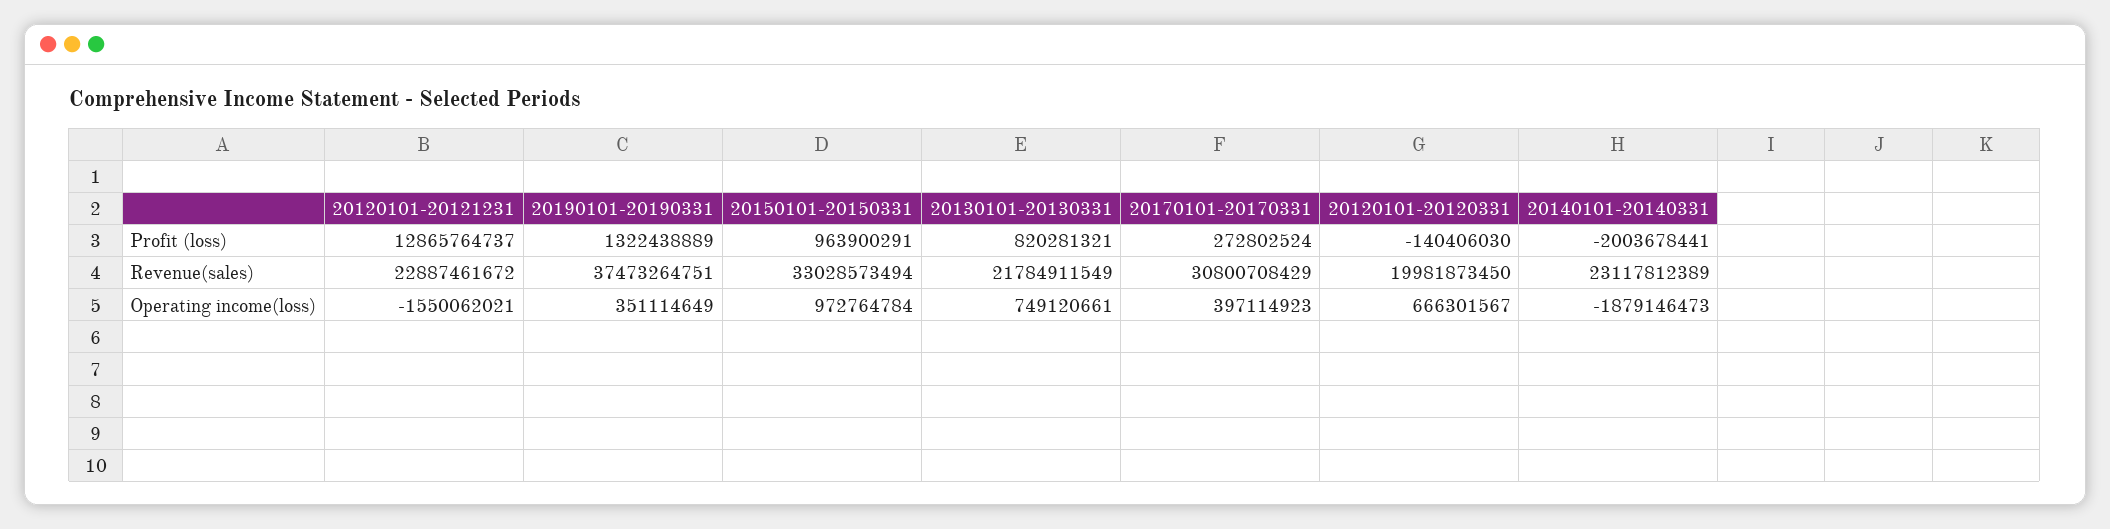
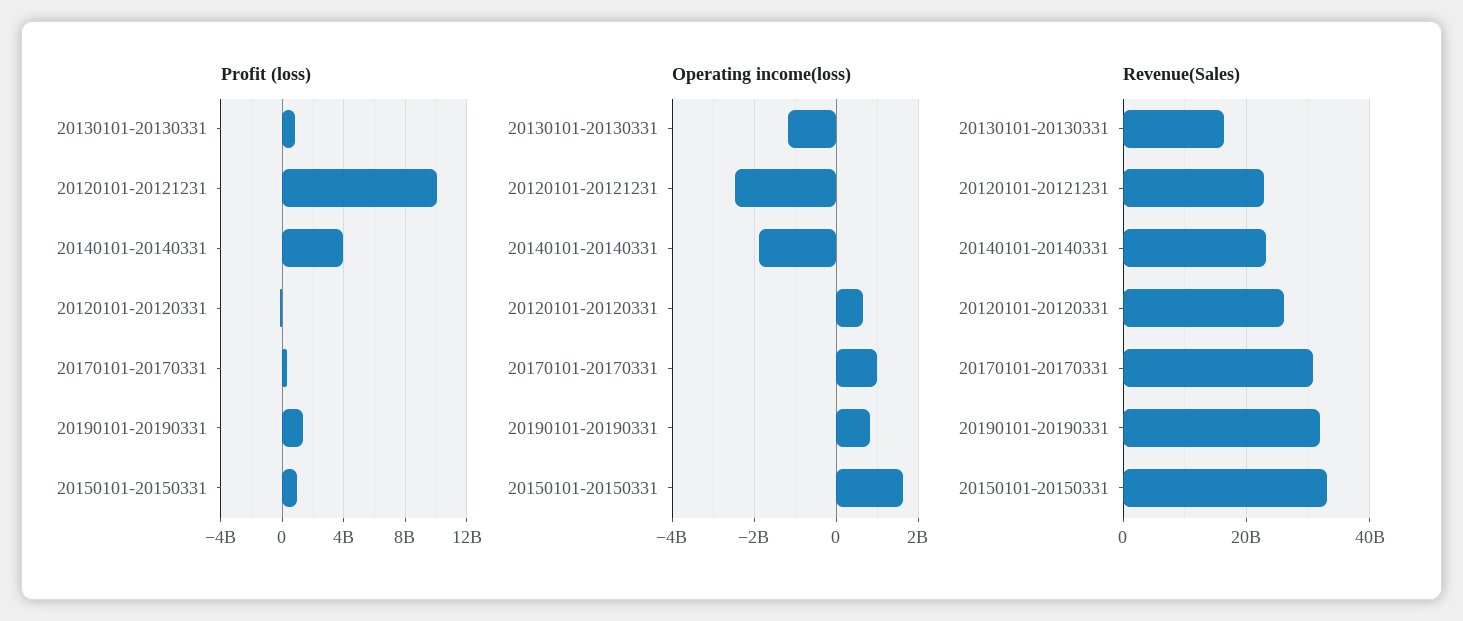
  {
    "Profit (loss)": {
-     "20120101-20121231": 12865764737,
+     "20120101-20121231": 10000000000,
      "20190101-20190331": 1322438889,
      "20150101-20150331": 963900291,
      "20130101-20130331": 820281321,
      "20170101-20170331": 272802524,
      "20120101-20120331": -140406030,
-     "20140101-20140331": -2003678441
+     "20140101-20140331": 4000000000
    },
    "Revenue(sales)": {
      "20120101-20121231": 22887461672,
-     "20190101-20190331": 37473264751,
+     "20190101-20190331": 32000000000,
      "20150101-20150331": 33028573494,
-     "20130101-20130331": 21784911549,
+     "20130101-20130331": 16000000000,
      "20170101-20170331": 30800708429,
-     "20120101-20120331": 19981873450,
+     "20120101-20120331": 26000000000,
      "20140101-20140331": 23117812389
    },
    "Operating income(loss)": {
-     "20120101-20121231": -1550062021,
+     "20120101-20121231": -2400000000,
-     "20190101-20190331": 351114649,
+     "20190101-20190331": 800000000,
-     "20150101-20150331": 972764784,
+     "20150101-20150331": 1600000000,
-     "20130101-20130331": 749120661,
+     "20130101-20130331": -1200000000,
-     "20170101-20170331": 397114923,
+     "20170101-20170331": 1000000000,
      "20120101-20120331": 666301567,
      "20140101-20140331": -1879146473
    }
  }

